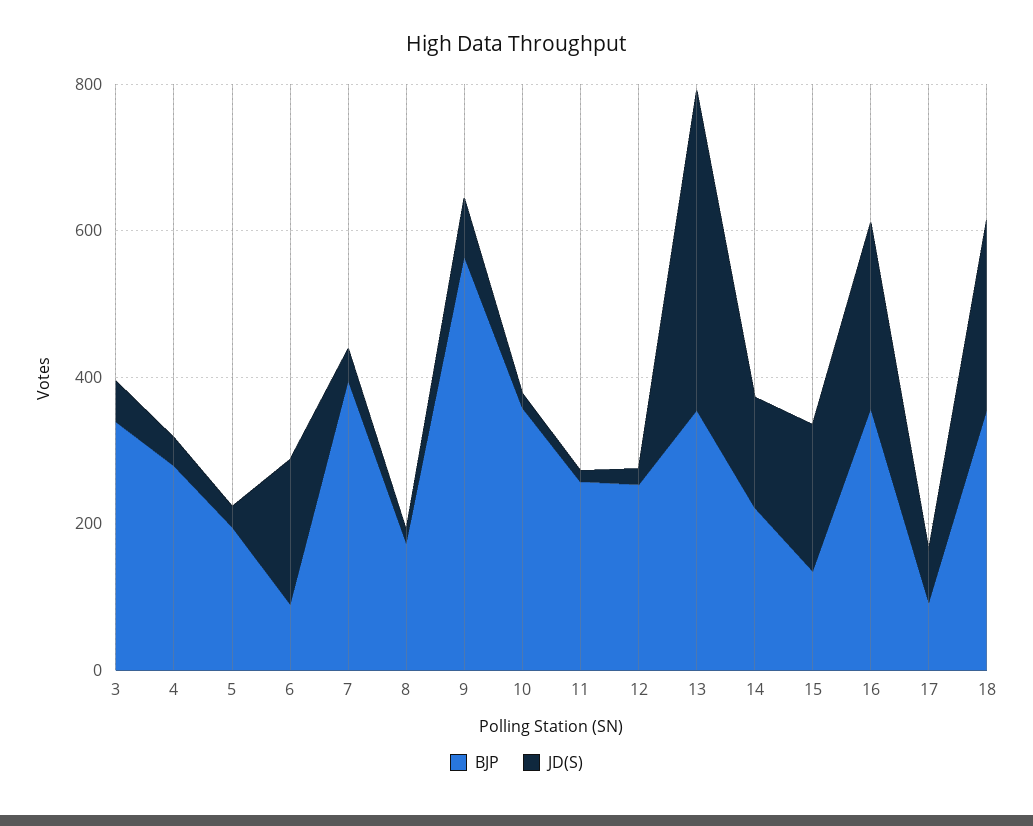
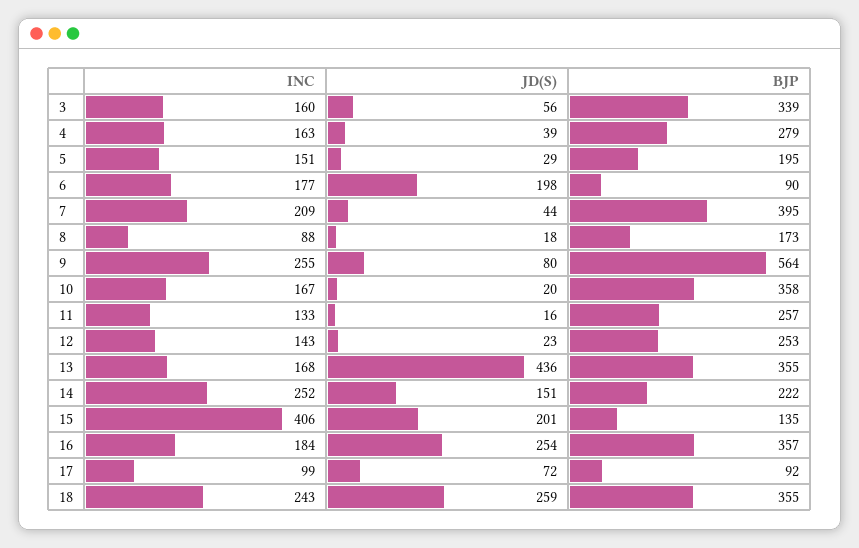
  {
    "BJP": {
      "3": 339,
      "4": 279,
      "5": 195,
      "6": 90,
      "7": 395,
      "8": 173,
      "9": 564,
      "10": 358,
      "11": 257,
      "12": 253,
      "13": 355,
      "14": 222,
      "15": 135,
      "16": 357,
      "17": 92,
      "18": 355
    },
    "JD(S)": {
      "3": 56,
      "4": 39,
      "5": 29,
      "6": 198,
      "7": 44,
      "8": 18,
      "9": 80,
      "10": 20,
      "11": 16,
      "12": 23,
      "13": 436,
      "14": 151,
      "15": 201,
      "16": 254,
      "17": 72,
      "18": 259
-   }
+   },
+   "INC": {
+     "3": 160,
+     "4": 163,
+     "5": 151,
+     "6": 177,
+     "7": 209,
+     "8": 88,
+     "9": 255,
+     "10": 167,
+     "11": 133,
+     "12": 143,
+     "13": 168,
+     "14": 252,
+     "15": 406,
+     "16": 184,
+     "17": 99,
+     "18": 243
+   }
  }

